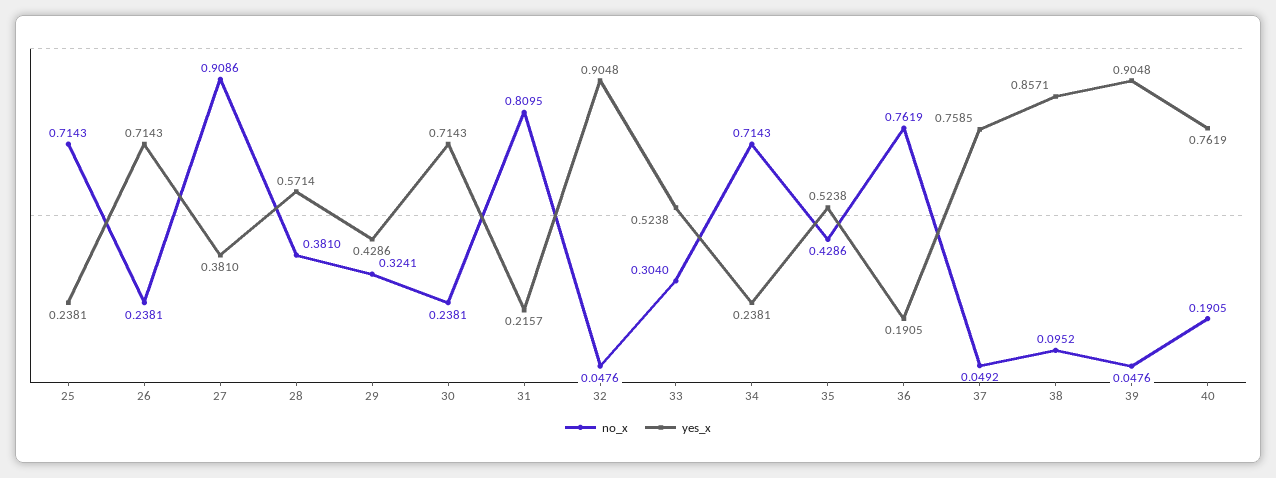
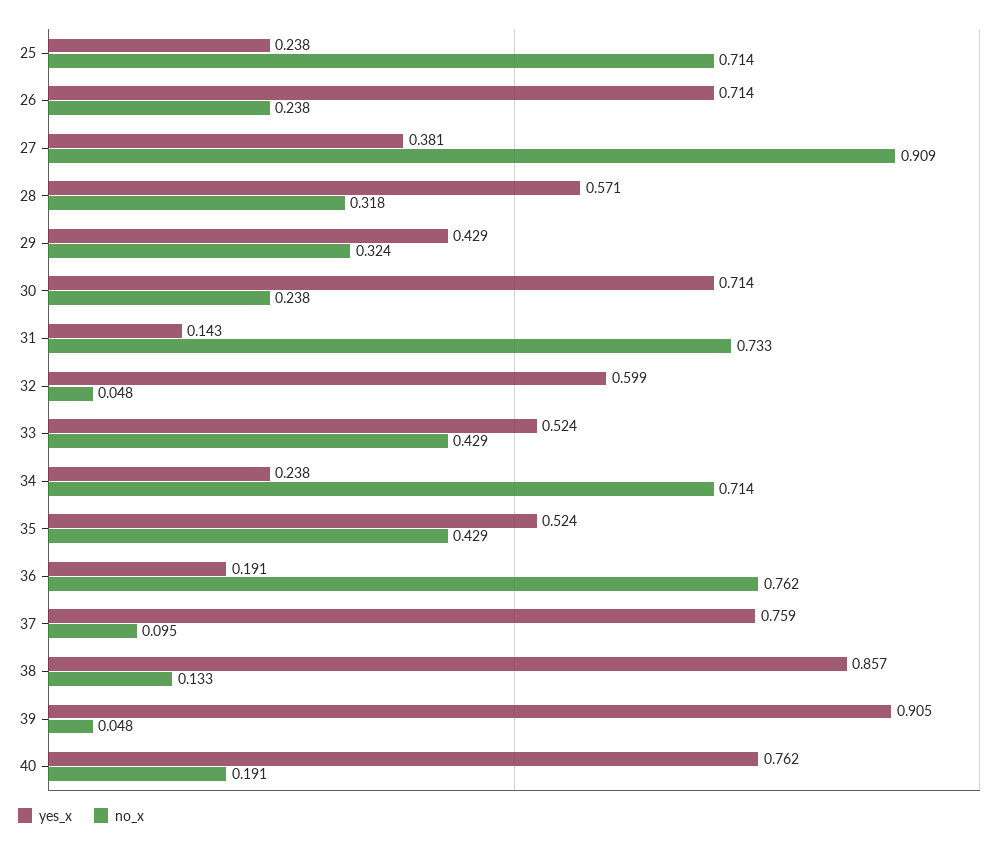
  {
    "no_x": {
      "25": 0.7143,
      "26": 0.2381,
      "27": 0.9086,
-     "28": 0.381,
+     "28": 0.318,
      "29": 0.3241,
      "30": 0.2381,
-     "31": 0.8095,
+     "31": 0.733,
      "32": 0.0476,
-     "33": 0.304,
+     "33": 0.429,
      "34": 0.7143,
      "35": 0.4286,
      "36": 0.7619,
-     "37": 0.0492,
+     "37": 0.095,
-     "38": 0.0952,
+     "38": 0.133,
      "39": 0.0476,
      "40": 0.1905
    },
    "yes_x": {
      "25": 0.2381,
      "26": 0.7143,
      "27": 0.381,
      "28": 0.5714,
      "29": 0.4286,
      "30": 0.7143,
-     "31": 0.2157,
+     "31": 0.143,
-     "32": 0.9048,
+     "32": 0.599,
      "33": 0.5238,
      "34": 0.2381,
      "35": 0.5238,
      "36": 0.1905,
      "37": 0.7585,
      "38": 0.8571,
      "39": 0.9048,
      "40": 0.7619
    }
  }

